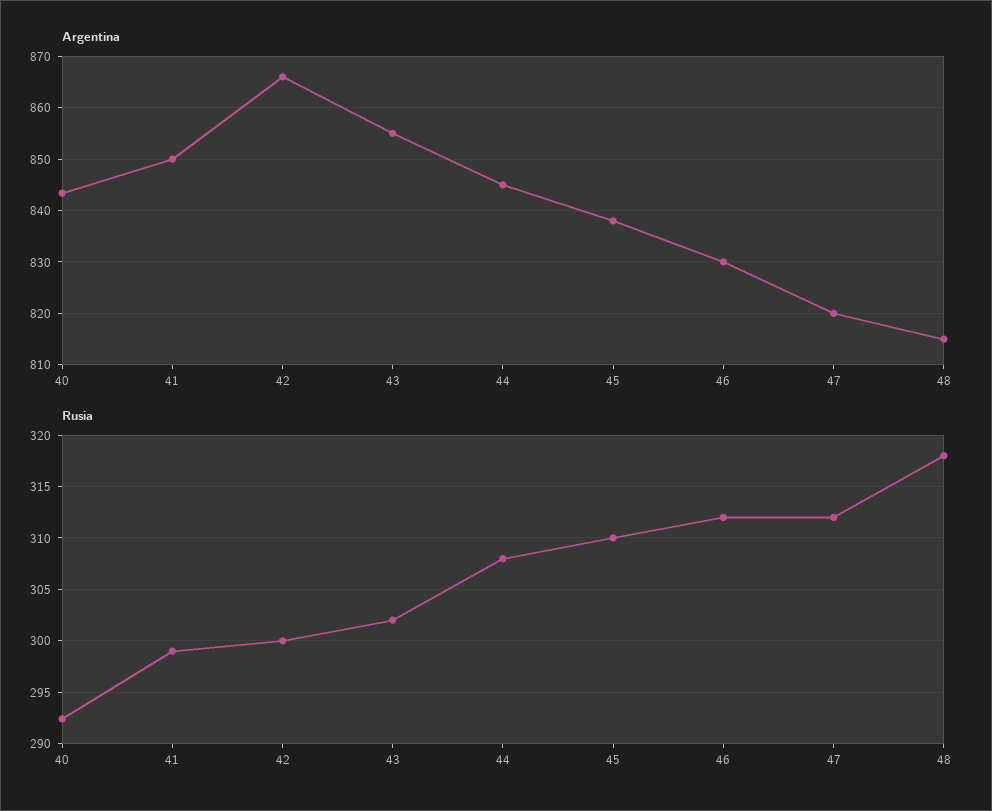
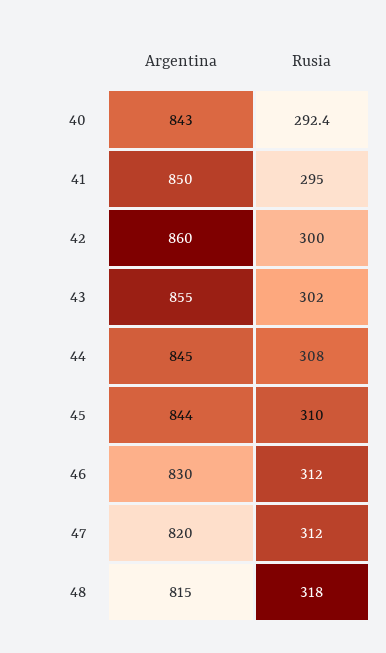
  {
    "Argentina": {
      "40": 843,
      "41": 850,
-     "42": 866,
+     "42": 860,
      "43": 855,
      "44": 845,
-     "45": 838,
+     "45": 844,
      "46": 830,
      "47": 820,
      "48": 815
    },
    "Rusia": {
      "40": 292.4,
-     "41": 299,
+     "41": 295,
      "42": 300,
      "43": 302,
      "44": 308,
      "45": 310,
      "46": 312,
      "47": 312,
      "48": 318
    }
  }

